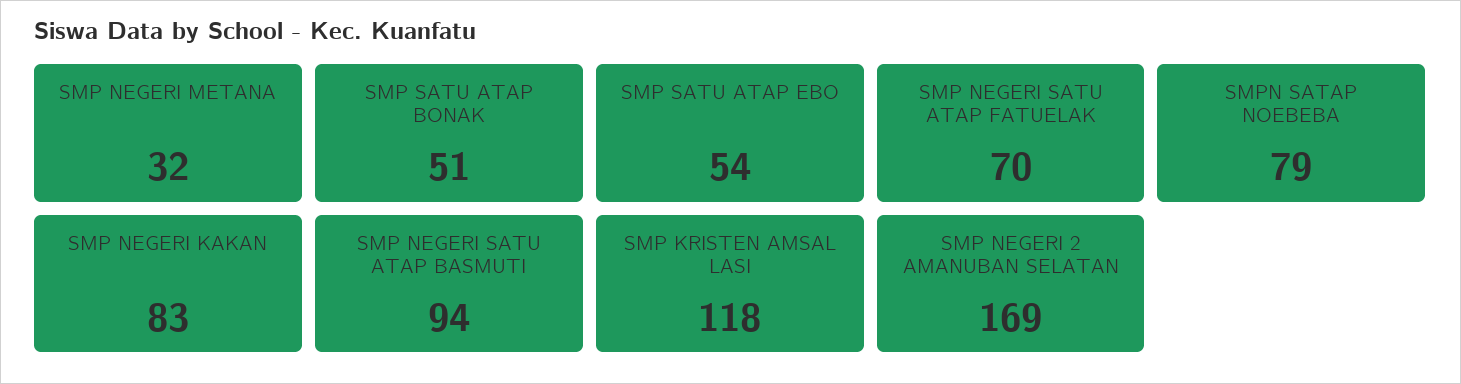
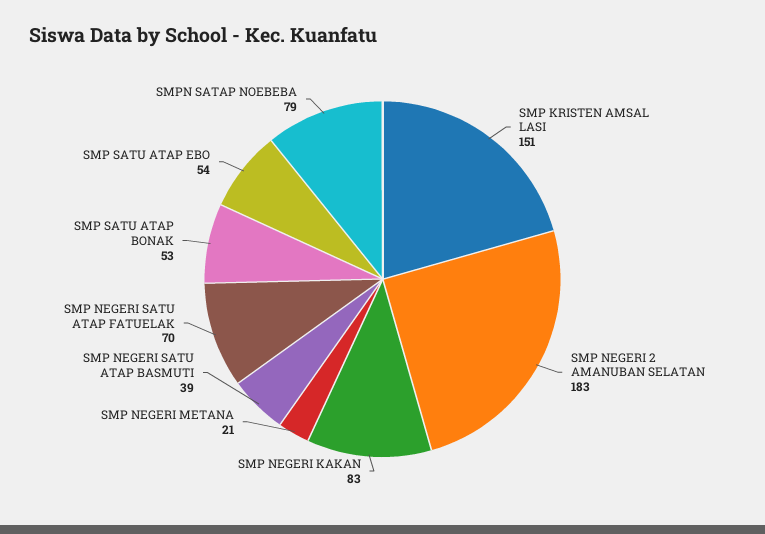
  {
-   "SMP NEGERI METANA": 32,
+   "SMP NEGERI METANA": 21,
-   "SMP SATU ATAP BONAK": 51,
+   "SMP SATU ATAP BONAK": 53,
    "SMP SATU ATAP EBO": 54,
    "SMP NEGERI SATU ATAP FATUELAK": 70,
    "SMPN SATAP NOEBEBA": 79,
    "SMP NEGERI KAKAN": 83,
-   "SMP NEGERI SATU ATAP BASMUTI": 94,
+   "SMP NEGERI SATU ATAP BASMUTI": 39,
-   "SMP KRISTEN AMSAL LASI": 118,
+   "SMP KRISTEN AMSAL LASI": 151,
-   "SMP NEGERI 2 AMANUBAN SELATAN": 169
+   "SMP NEGERI 2 AMANUBAN SELATAN": 183
  }

